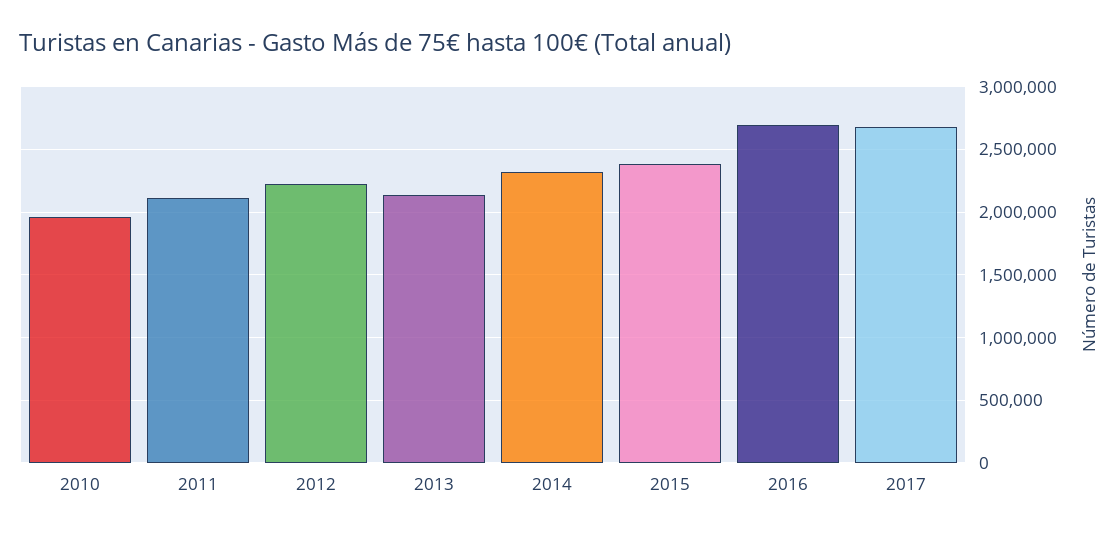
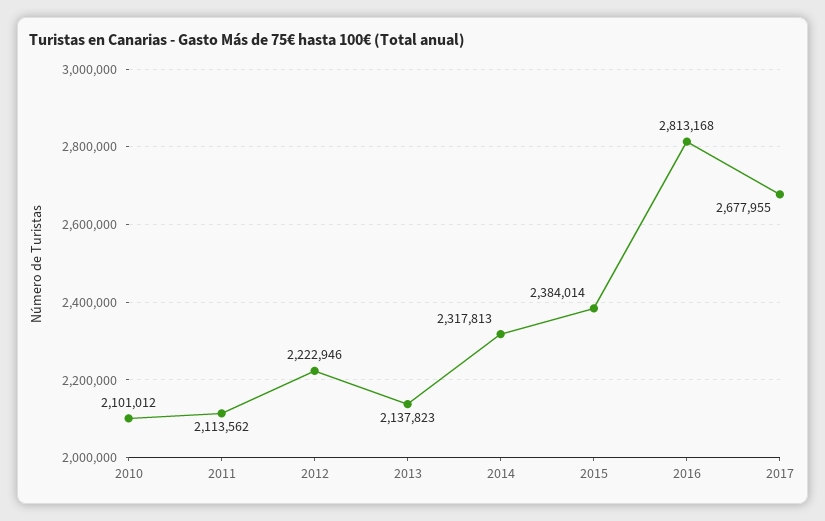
  {
-   "2010": 1950000,
+   "2010": 2101012,
    "2011": 2113562,
    "2012": 2222946,
    "2013": 2137823,
    "2014": 2317813,
    "2015": 2384014,
-   "2016": 2700000,
+   "2016": 2813168,
    "2017": 2677955
  }

